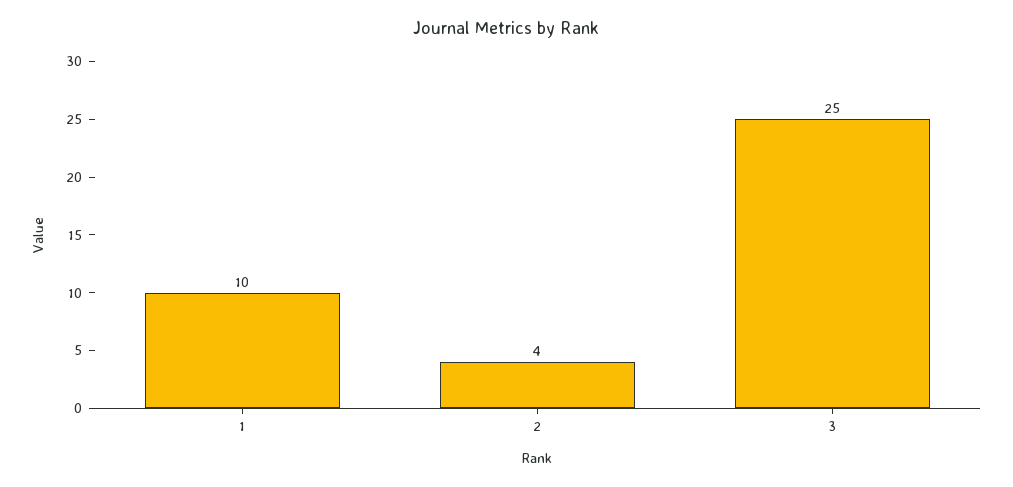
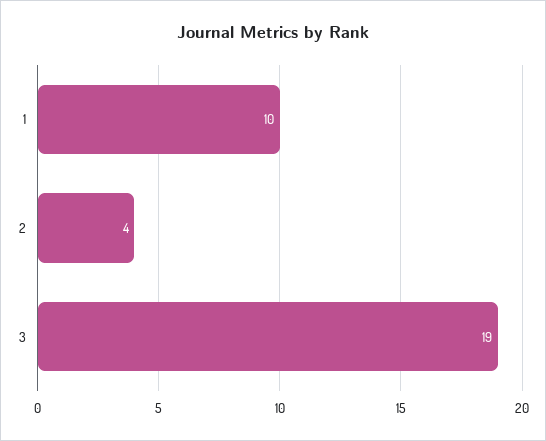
  {
    "1": 10,
    "2": 4,
-   "3": 25
+   "3": 19
  }

